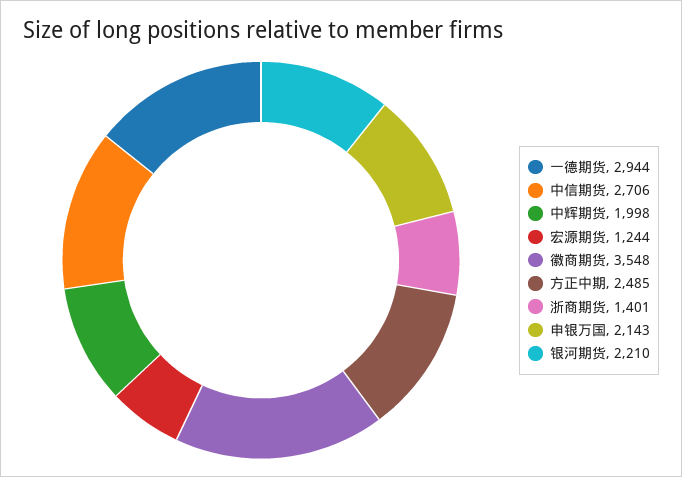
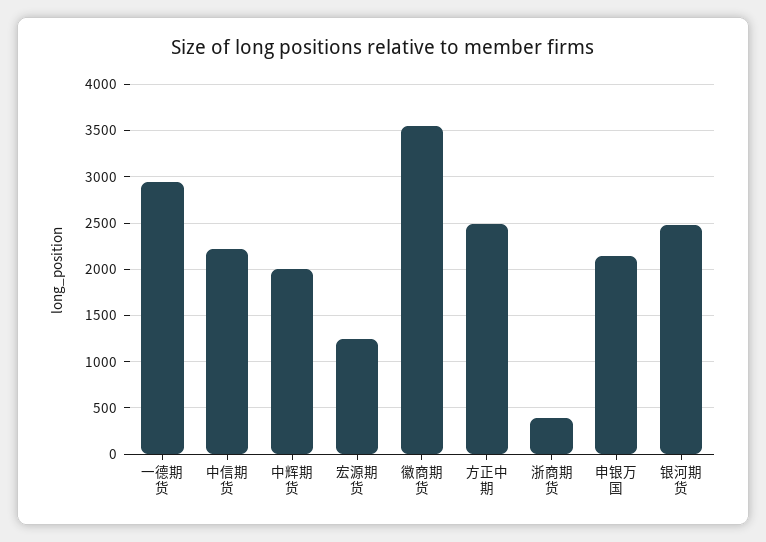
  {
    "一德期货": 2944,
-   "中信期货": 2706,
+   "中信期货": 2200,
    "中辉期货": 1998,
    "宏源期货": 1244,
    "徽商期货": 3548,
    "方正中期": 2485,
-   "浙商期货": 1401,
+   "浙商期货": 400,
    "申银万国": 2143,
-   "银河期货": 2210
+   "银河期货": 2500
  }

